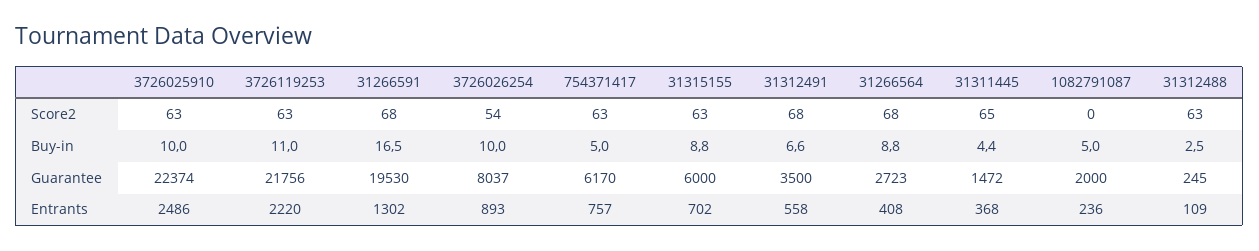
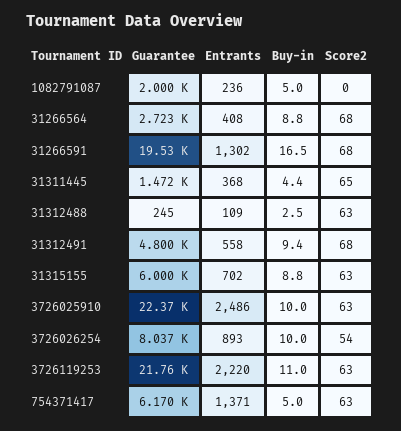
  {
    "3726025910": {
      "Score2": 63,
      "Buy-in": 10,
      "Guarantee": 22374,
      "Entrants": 2486
    },
    "3726119253": {
      "Score2": 63,
      "Buy-in": 11,
      "Guarantee": 21756,
      "Entrants": 2220
    },
    "31266591": {
      "Score2": 68,
      "Buy-in": 16.5,
      "Guarantee": 19530,
      "Entrants": 1302
    },
    "3726026254": {
      "Score2": 54,
      "Buy-in": 10,
      "Guarantee": 8037,
      "Entrants": 893
    },
    "754371417": {
      "Score2": 63,
      "Buy-in": 5,
      "Guarantee": 6170,
-     "Entrants": 757
+     "Entrants": 1371
    },
    "31315155": {
      "Score2": 63,
      "Buy-in": 8.8,
      "Guarantee": 6000,
      "Entrants": 702
    },
    "31312491": {
      "Score2": 68,
-     "Buy-in": 6.6,
+     "Buy-in": 9.4,
-     "Guarantee": 3500,
+     "Guarantee": 4800,
      "Entrants": 558
    },
    "31266564": {
      "Score2": 68,
      "Buy-in": 8.8,
      "Guarantee": 2723,
      "Entrants": 408
    },
    "31311445": {
      "Score2": 65,
      "Buy-in": 4.4,
      "Guarantee": 1472,
      "Entrants": 368
    },
    "1082791087": {
      "Score2": 0,
      "Buy-in": 5,
      "Guarantee": 2000,
      "Entrants": 236
    },
    "31312488": {
      "Score2": 63,
      "Buy-in": 2.5,
      "Guarantee": 245,
      "Entrants": 109
    }
  }

